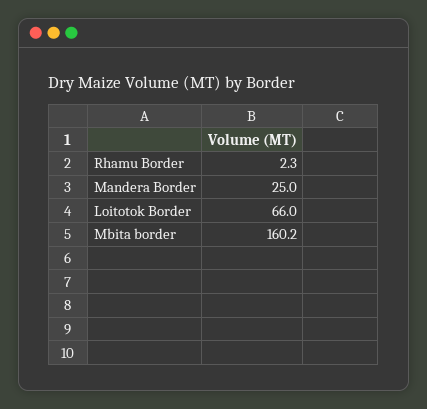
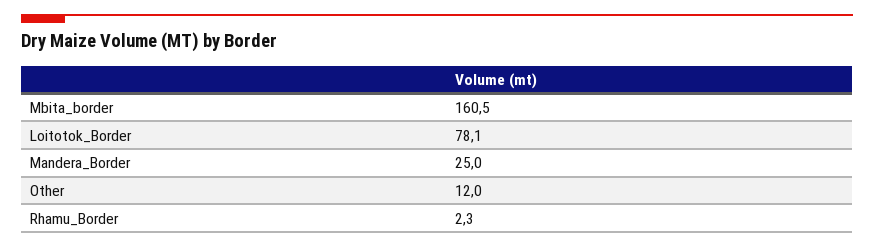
  {
    "Rhamu Border": 2.3,
    "Mandera Border": 25,
-   "Loitotok Border": 66,
+   "Loitotok Border": 78.1,
-   "Mbita border": 160.2
+   "Mbita border": 160.5,
+   "Other": 12
  }

